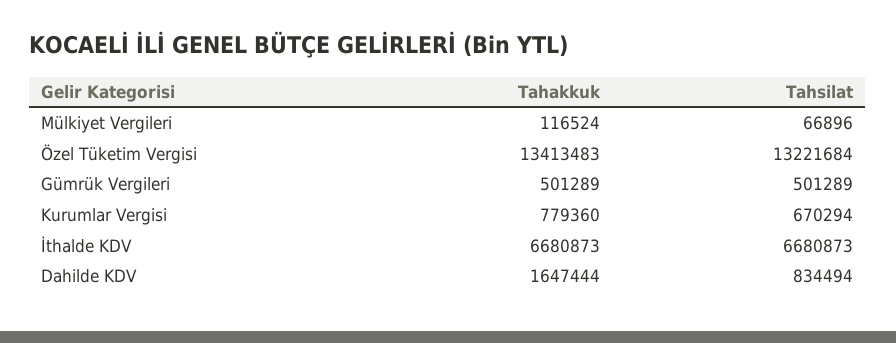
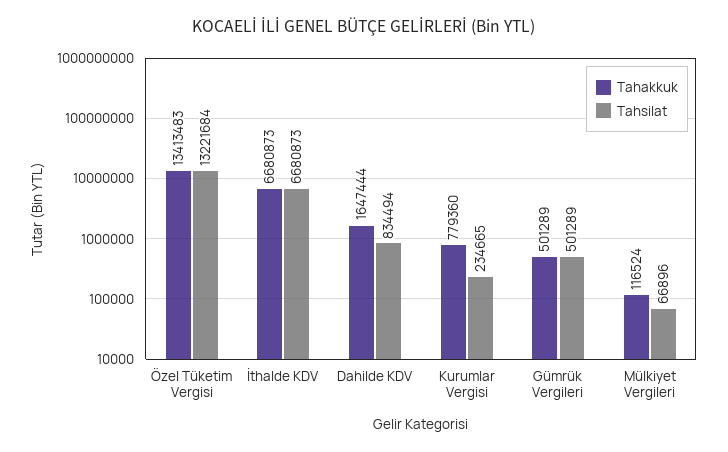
  {
    "Tahakkuk": {
      "Mülkiyet Vergileri": 116524,
      "Özel Tüketim Vergisi": 13413483,
      "Gümrük Vergileri": 501289,
      "Kurumlar Vergisi": 779360,
      "İthalde KDV": 6680873,
      "Dahilde KDV": 1647444
    },
    "Tahsilat": {
      "Mülkiyet Vergileri": 66896,
      "Özel Tüketim Vergisi": 13221684,
      "Gümrük Vergileri": 501289,
-     "Kurumlar Vergisi": 670294,
+     "Kurumlar Vergisi": 234665,
      "İthalde KDV": 6680873,
      "Dahilde KDV": 834494
    }
  }

